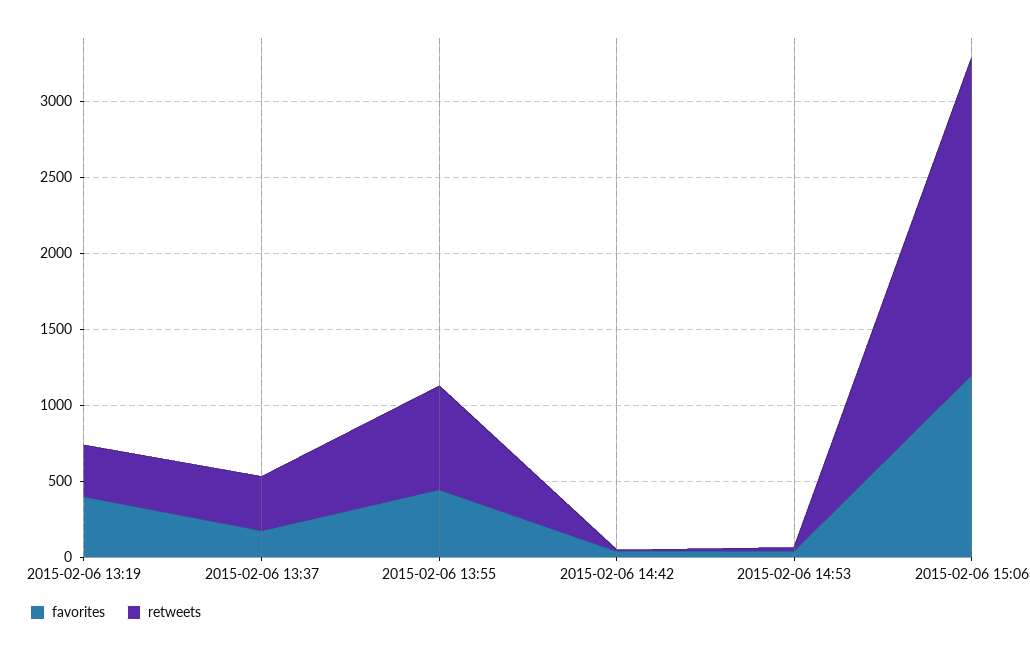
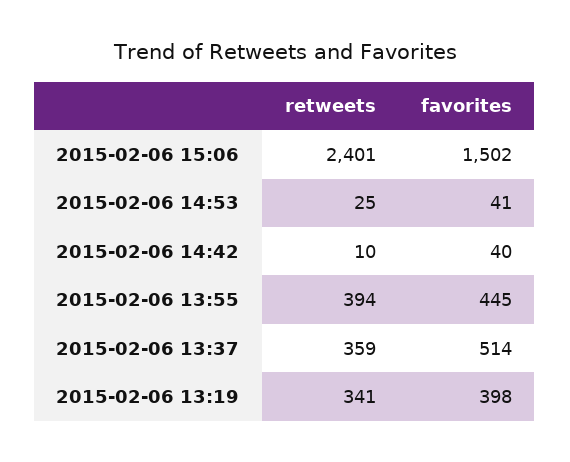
  {
    "favorites": {
      "2015-02-06 13:19": 398,
-     "2015-02-06 13:37": 200,
+     "2015-02-06 13:37": 514,
      "2015-02-06 13:55": 445,
      "2015-02-06 14:42": 40,
      "2015-02-06 14:53": 41,
-     "2015-02-06 15:06": 1200
+     "2015-02-06 15:06": 1502
    },
    "retweets": {
      "2015-02-06 13:19": 341,
      "2015-02-06 13:37": 359,
-     "2015-02-06 13:55": 700,
+     "2015-02-06 13:55": 394,
      "2015-02-06 14:42": 10,
      "2015-02-06 14:53": 25,
-     "2015-02-06 15:06": 2100
+     "2015-02-06 15:06": 2401
    }
  }

